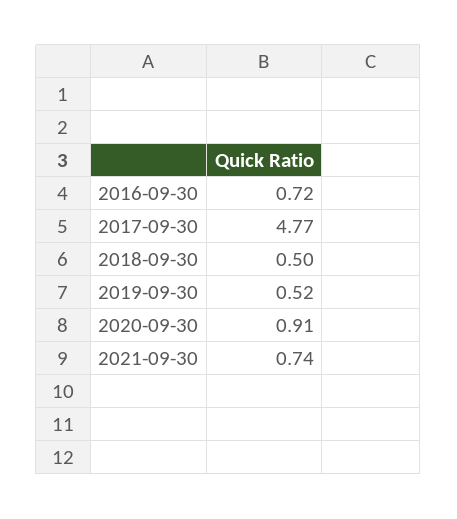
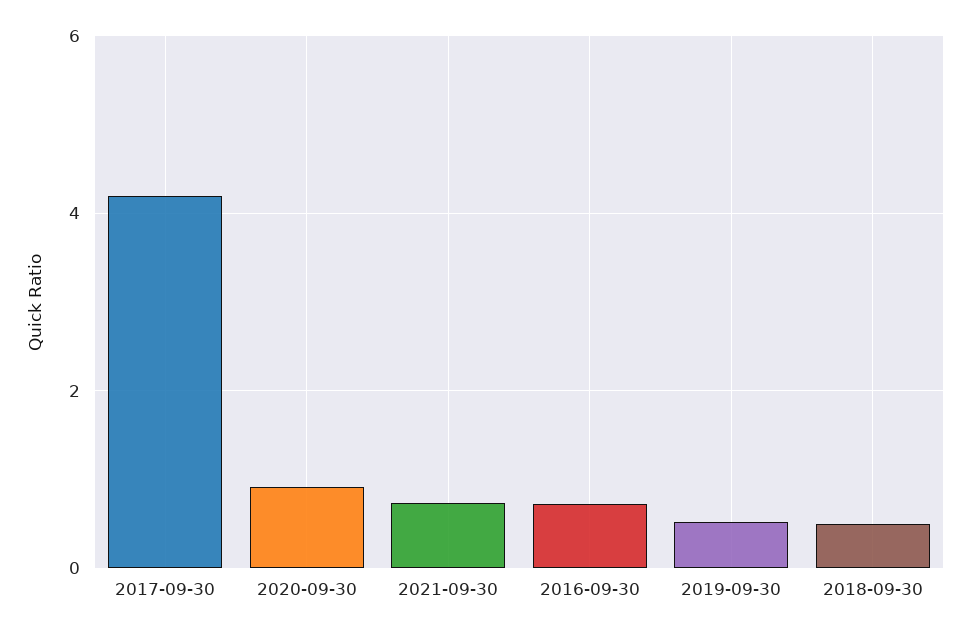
  {
    "2016-09-30": 0.72,
-   "2017-09-30": 4.77,
+   "2017-09-30": 4.2,
    "2018-09-30": 0.5,
    "2019-09-30": 0.52,
    "2020-09-30": 0.91,
    "2021-09-30": 0.74
  }

